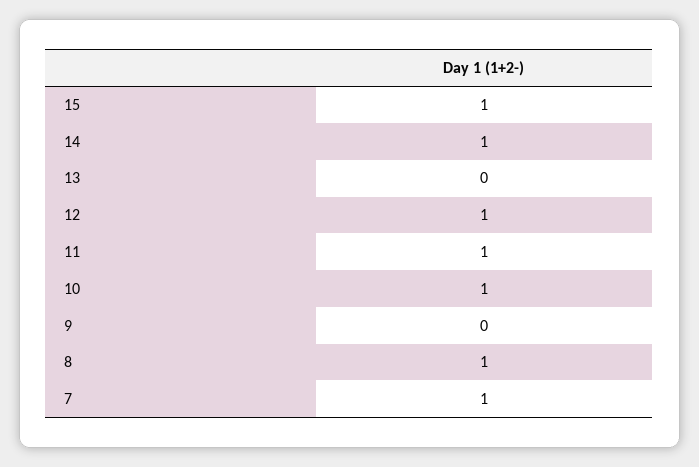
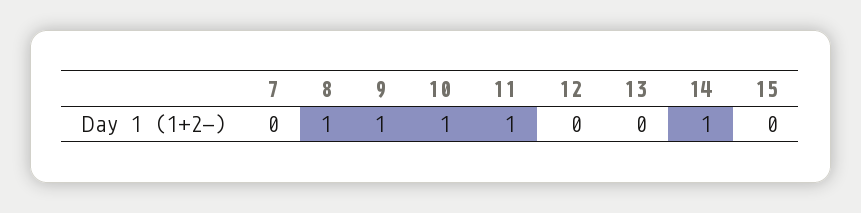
  {
-   "15": 1,
+   "15": 0,
    "14": 1,
    "13": 0,
-   "12": 1,
+   "12": 0,
    "11": 1,
    "10": 1,
-   "9": 0,
+   "9": 1,
    "8": 1,
-   "7": 1
+   "7": 0
  }

